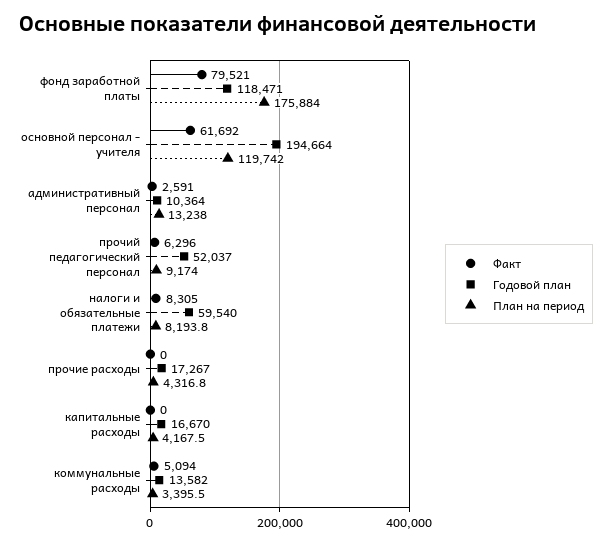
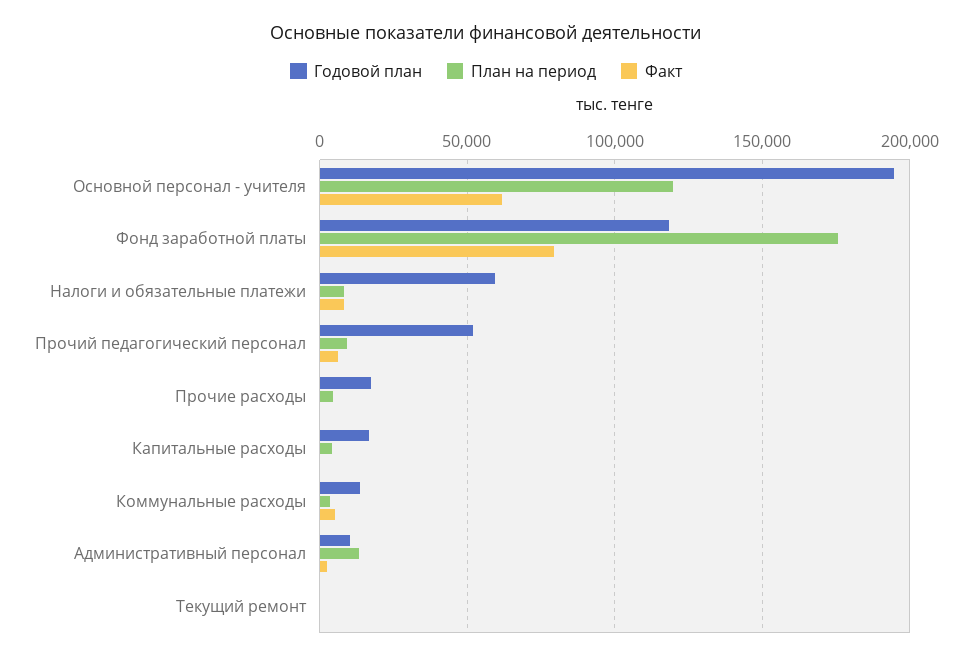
  {
    "Факт": {
      "фонд заработной платы": 79521,
      "основной персонал - учителя": 61692,
      "административный персонал": 2591,
      "прочий педагогический персонал": 6296,
      "налоги и обязательные платежи": 8305,
      "прочие расходы": 0,
      "капитальные расходы": 0,
-     "коммунальные расходы": 5094
+     "коммунальные расходы": 5094,
+     "Текущий ремонт": 0
    },
    "Годовой план": {
      "фонд заработной платы": 118471,
      "основной персонал - учителя": 194664,
      "административный персонал": 10364,
      "прочий педагогический персонал": 52037,
      "налоги и обязательные платежи": 59540,
      "прочие расходы": 17267,
      "капитальные расходы": 16670,
-     "коммунальные расходы": 13582
+     "коммунальные расходы": 13582,
+     "Текущий ремонт": 0
    },
    "План на период": {
      "фонд заработной платы": 175884,
      "основной персонал - учителя": 119742,
      "административный персонал": 13238,
      "прочий педагогический персонал": 9174,
      "налоги и обязательные платежи": 8193.8,
      "прочие расходы": 4316.8,
      "капитальные расходы": 4167.5,
-     "коммунальные расходы": 3395.5
+     "коммунальные расходы": 3395.5,
+     "Текущий ремонт": 0
    }
  }

